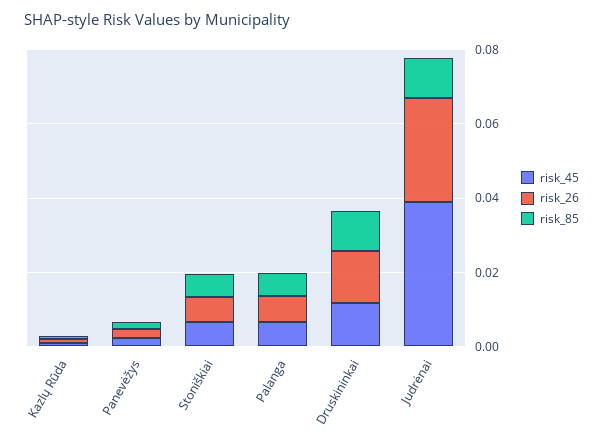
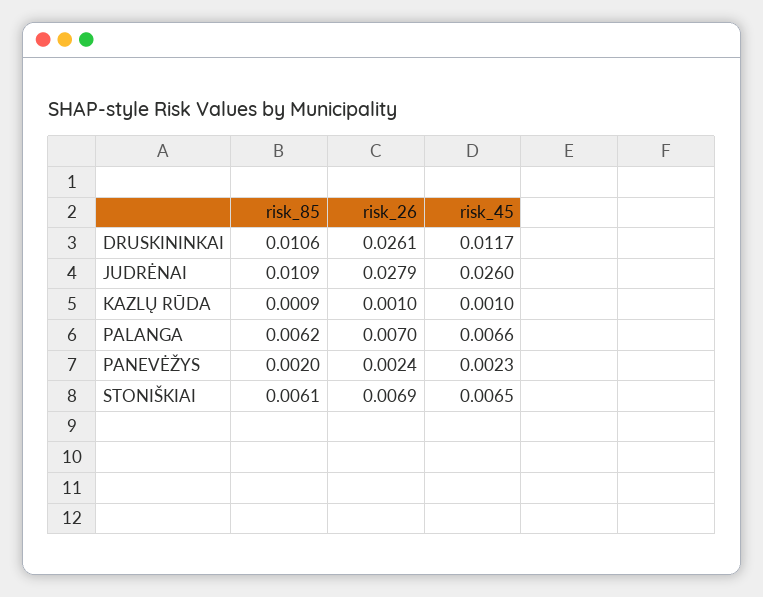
  {
    "risk_45": {
      "Kazlų Rūda": 0.001,
      "Panevėžys": 0.0023,
      "Stoniškiai": 0.0065,
      "Palanga": 0.0066,
      "Druskininkai": 0.0117,
-     "Judrėnai": 0.04
+     "Judrėnai": 0.026
    },
    "risk_26": {
      "Kazlų Rūda": 0.001,
      "Panevėžys": 0.0024,
      "Stoniškiai": 0.0069,
      "Palanga": 0.007,
-     "Druskininkai": 0.015,
+     "Druskininkai": 0.0261,
      "Judrėnai": 0.0279
    },
    "risk_85": {
      "Kazlų Rūda": 0.0009,
      "Panevėžys": 0.002,
      "Stoniškiai": 0.0061,
      "Palanga": 0.0062,
      "Druskininkai": 0.0106,
      "Judrėnai": 0.0109
    }
  }

